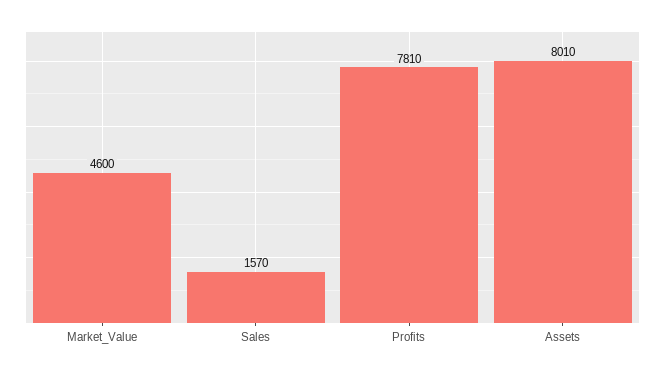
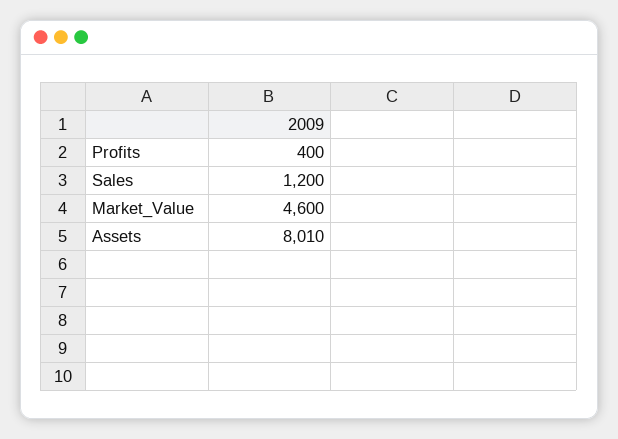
  {
    "Market_Value": 4600,
-   "Sales": 1570,
+   "Sales": 1200,
-   "Profits": 7810,
+   "Profits": 400,
    "Assets": 8010
  }

